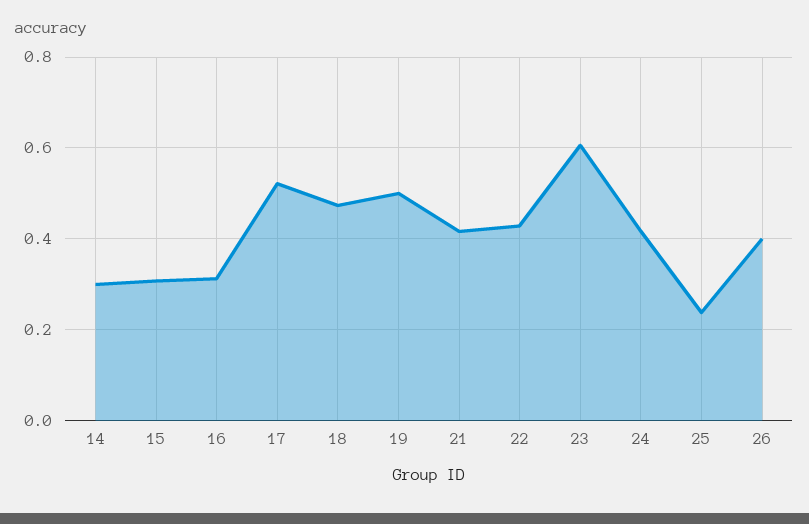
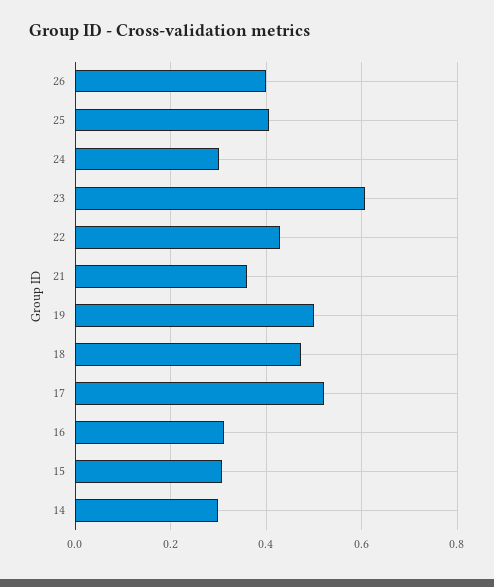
  {
    "14": 0.3,
    "15": 0.3,
    "16": 0.32,
    "17": 0.52,
    "18": 0.48,
    "19": 0.5,
-   "21": 0.42,
+   "21": 0.36,
    "22": 0.42,
    "23": 0.6,
-   "24": 0.42,
+   "24": 0.3,
-   "25": 0.24,
+   "25": 0.4,
    "26": 0.4
  }

